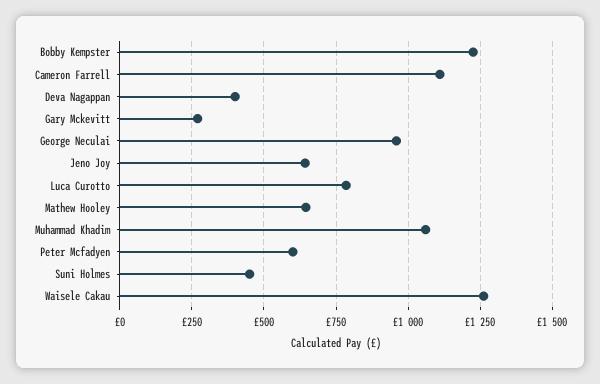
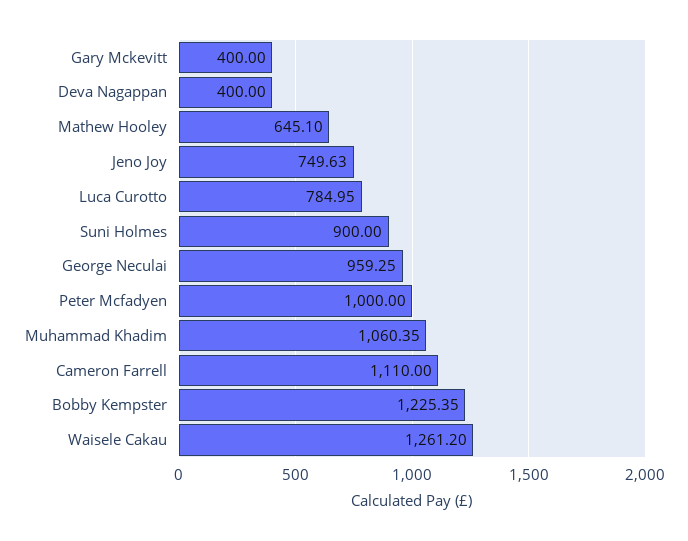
  {
    "Bobby Kempster": 1225.35,
    "Cameron Farrell": 1110,
    "Deva Nagappan": 400,
-   "Gary Mckevitt": 275,
+   "Gary Mckevitt": 400,
    "George Neculai": 959.25,
-   "Jeno Joy": 650,
+   "Jeno Joy": 749.63,
    "Luca Curotto": 784.95,
    "Mathew Hooley": 645.1,
    "Muhammad Khadim": 1060.35,
-   "Peter Mcfadyen": 600,
+   "Peter Mcfadyen": 1000,
-   "Suni Holmes": 450,
+   "Suni Holmes": 900,
    "Waisele Cakau": 1261.2
  }

